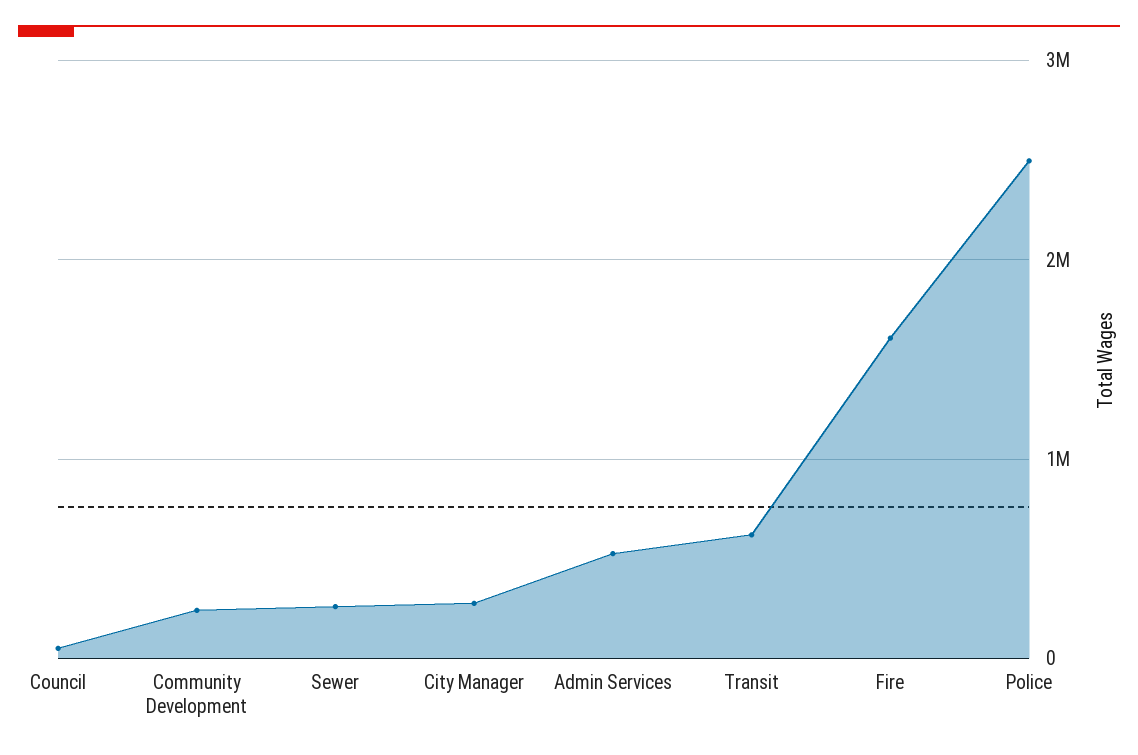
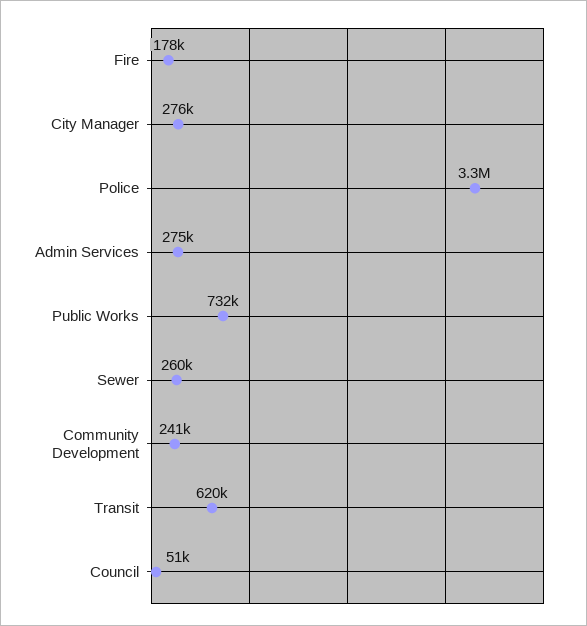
  {
    "Council": 51000,
    "Community Development": 241000,
    "Sewer": 260000,
    "City Manager": 276000,
-   "Admin Services": 500000,
+   "Admin Services": 275000,
    "Transit": 620000,
-   "Fire": 1600000,
+   "Fire": 178000,
-   "Police": 2500000
+   "Police": 3300000,
+   "Public Works": 732000
  }

